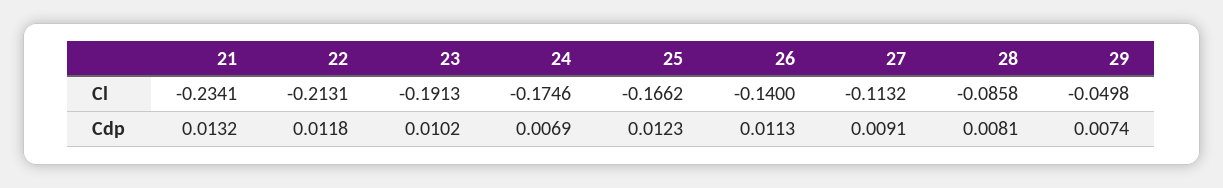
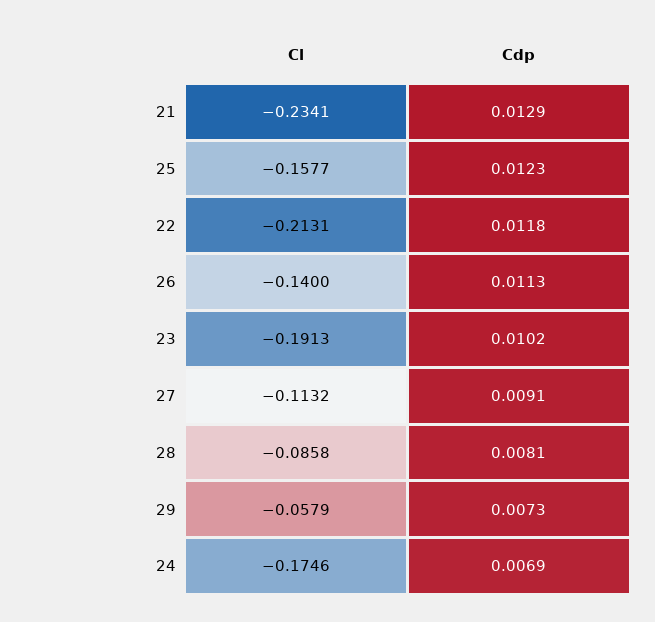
  {
    "21": {
      "Cl": -0.2341,
-     "Cdp": 0.0132
+     "Cdp": 0.0129
    },
    "22": {
      "Cl": -0.2131,
      "Cdp": 0.0118
    },
    "23": {
      "Cl": -0.1913,
      "Cdp": 0.0102
    },
    "24": {
      "Cl": -0.1746,
      "Cdp": 0.0069
    },
    "25": {
-     "Cl": -0.1662,
+     "Cl": -0.1577,
      "Cdp": 0.0123
    },
    "26": {
      "Cl": -0.14,
      "Cdp": 0.0113
    },
    "27": {
      "Cl": -0.1132,
      "Cdp": 0.0091
    },
    "28": {
      "Cl": -0.0858,
      "Cdp": 0.0081
    },
    "29": {
-     "Cl": -0.0498,
+     "Cl": -0.0579,
-     "Cdp": 0.0074
+     "Cdp": 0.0073
    }
  }

